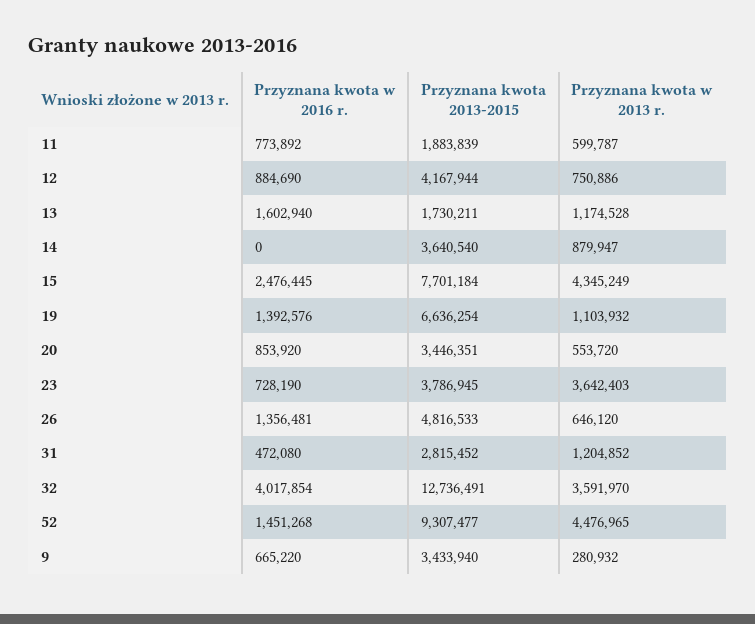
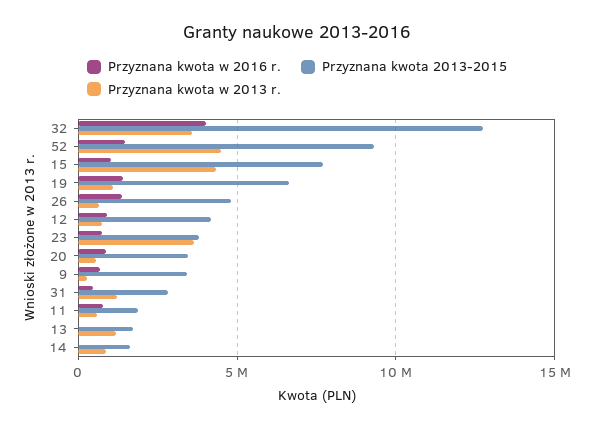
  {
    "Przyznana kwota w 2016 r.": {
      "11": 773892,
      "12": 884690,
-     "13": 1602940,
+     "13": 0,
      "14": 0,
-     "15": 2476445,
+     "15": 1000000,
      "19": 1392576,
      "20": 853920,
      "23": 728190,
      "26": 1356481,
      "31": 472080,
      "32": 4017854,
      "52": 1451268,
      "9": 665220
    },
    "Przyznana kwota 2013-2015": {
      "11": 1883839,
      "12": 4167944,
      "13": 1730211,
-     "14": 3640540,
+     "14": 1500000,
      "15": 7701184,
      "19": 6636254,
      "20": 3446351,
      "23": 3786945,
      "26": 4816533,
      "31": 2815452,
      "32": 12736491,
      "52": 9307477,
      "9": 3433940
    },
    "Przyznana kwota w 2013 r.": {
      "11": 599787,
      "12": 750886,
      "13": 1174528,
      "14": 879947,
      "15": 4345249,
      "19": 1103932,
      "20": 553720,
      "23": 3642403,
      "26": 646120,
      "31": 1204852,
      "32": 3591970,
      "52": 4476965,
      "9": 280932
    }
  }

